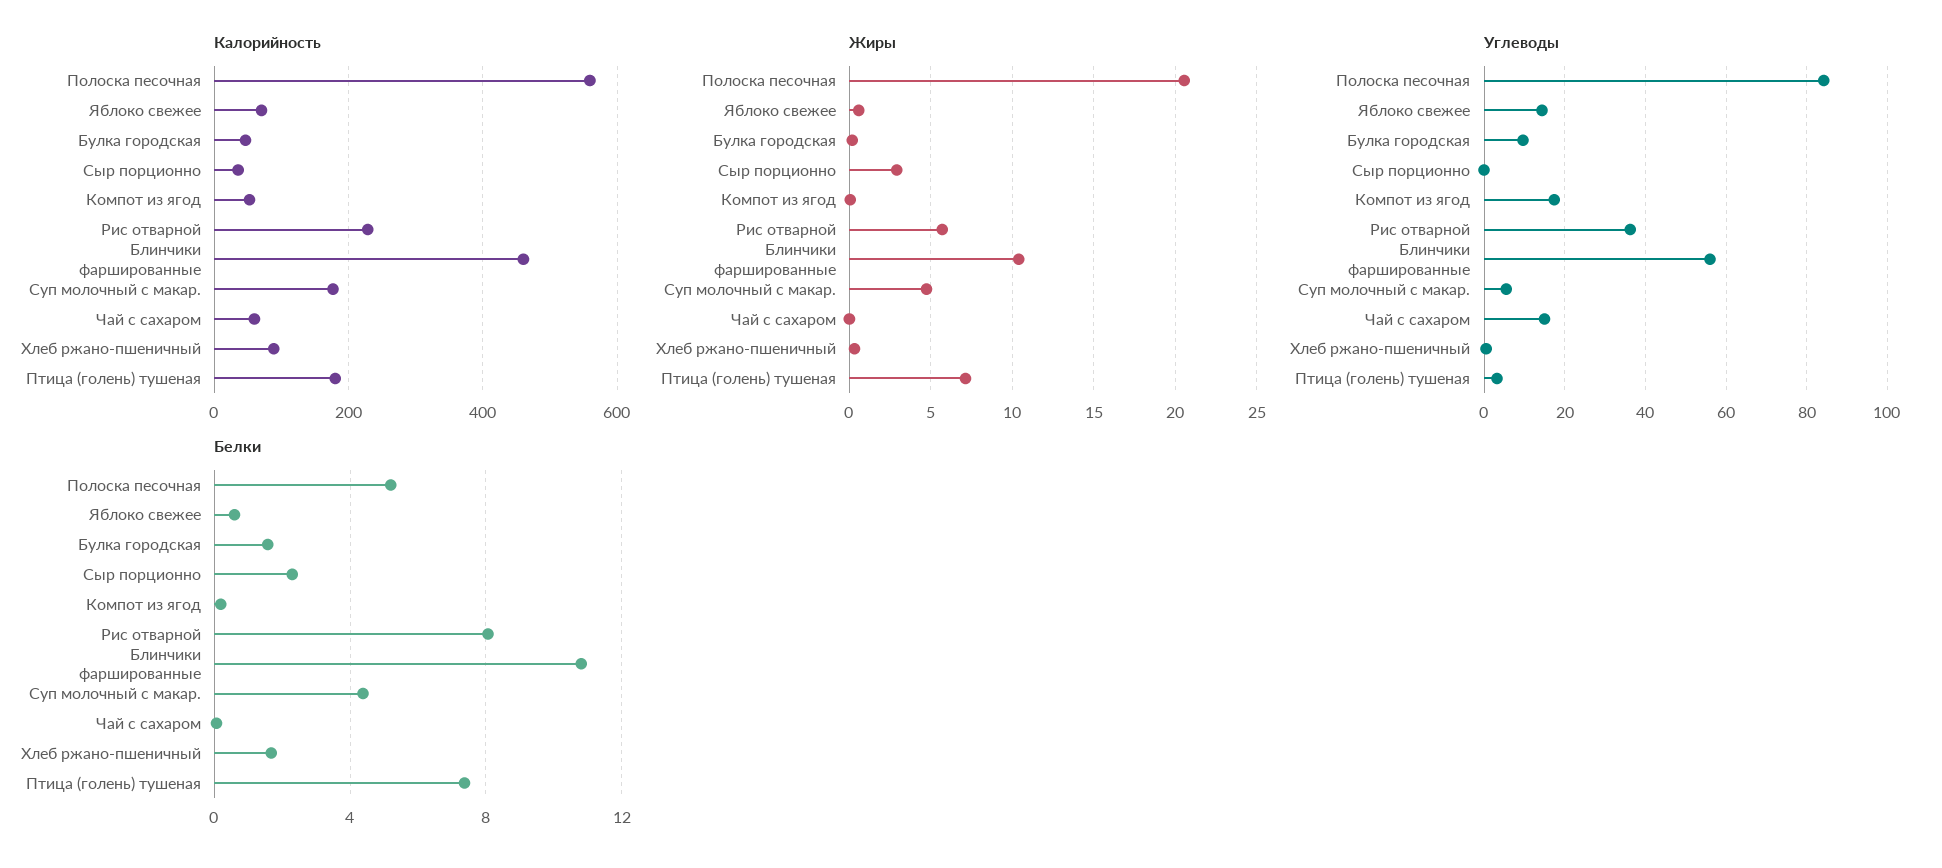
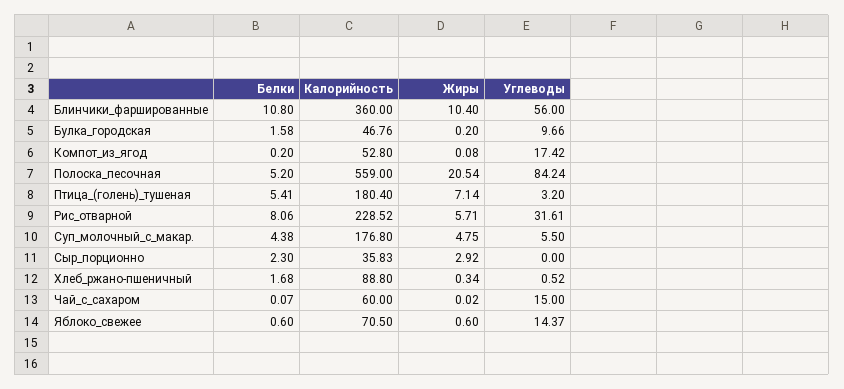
  {
    "Калорийность": {
      "Полоска песочная": 559,
      "Яблоко свежее": 70.5,
      "Булка городская": 46.76,
      "Сыр порционно": 35.83,
      "Компот из ягод": 52.8,
      "Рис отварной": 228.52,
-     "Блинчики фаршированные": 460,
+     "Блинчики фаршированные": 360,
      "Суп молочный с макар.": 176.8,
      "Чай с сахаром": 60,
      "Хлеб ржано-пшеничный": 88.8,
      "Птица (голень) тушеная": 180.4
    },
    "Жиры": {
      "Полоска песочная": 20.54,
      "Яблоко свежее": 0.6,
      "Булка городская": 0.2,
      "Сыр порционно": 2.92,
      "Компот из ягод": 0.08,
      "Рис отварной": 5.71,
      "Блинчики фаршированные": 10.4,
      "Суп молочный с макар.": 4.75,
      "Чай с сахаром": 0.02,
      "Хлеб ржано-пшеничный": 0.34,
      "Птица (голень) тушеная": 7.14
    },
    "Углеводы": {
      "Полоска песочная": 84.24,
      "Яблоко свежее": 14.37,
      "Булка городская": 9.66,
      "Сыр порционно": 0,
      "Компот из ягод": 17.42,
-     "Рис отварной": 36,
+     "Рис отварной": 31.61,
      "Блинчики фаршированные": 56,
      "Суп молочный с макар.": 5.5,
      "Чай с сахаром": 15,
      "Хлеб ржано-пшеничный": 0.52,
      "Птица (голень) тушеная": 3.2
    },
    "Белки": {
      "Полоска песочная": 5.2,
      "Яблоко свежее": 0.6,
      "Булка городская": 1.58,
      "Сыр порционно": 2.3,
      "Компот из ягод": 0.2,
      "Рис отварной": 8.06,
      "Блинчики фаршированные": 10.8,
      "Суп молочный с макар.": 4.38,
      "Чай с сахаром": 0.07,
      "Хлеб ржано-пшеничный": 1.68,
-     "Птица (голень) тушеная": 7.5
+     "Птица (голень) тушеная": 5.41
    }
  }

